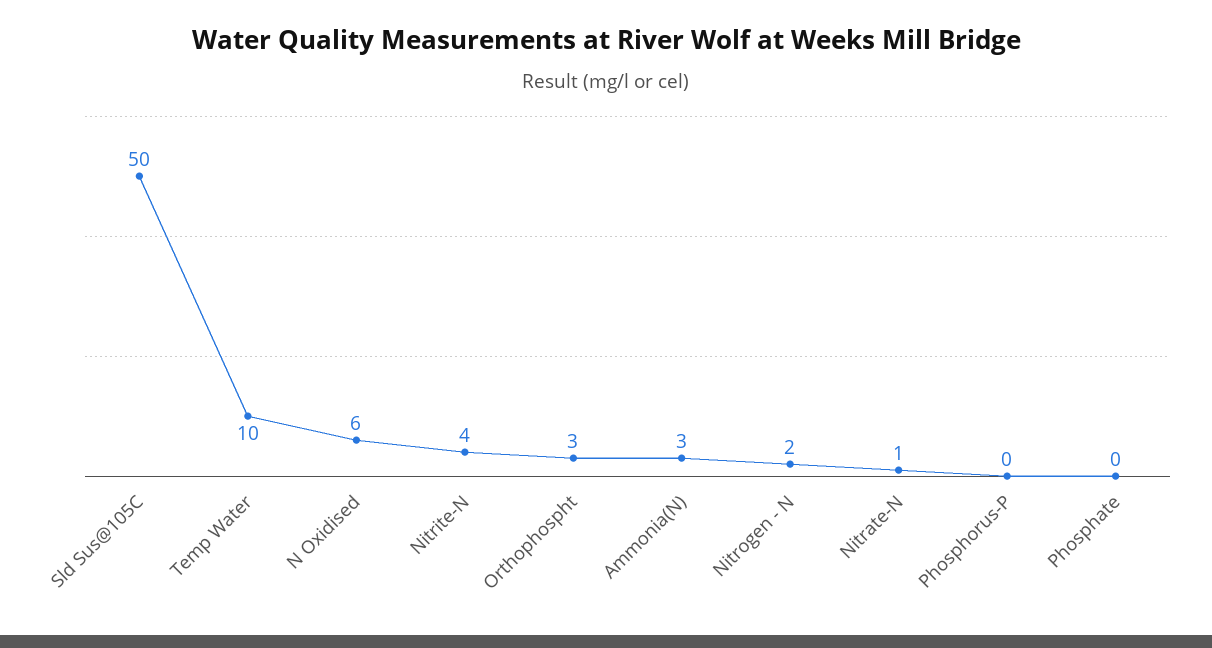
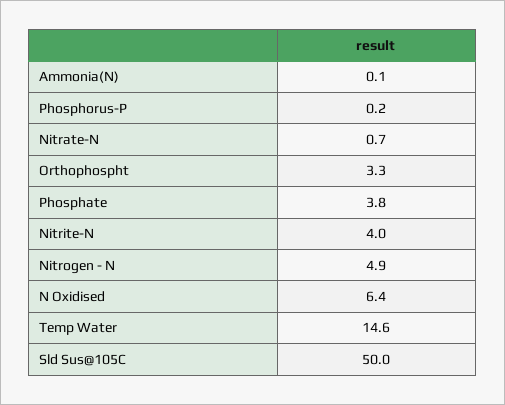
  {
    "Sld Sus@105C": 50,
-   "Temp Water": 10,
+   "Temp Water": 14.6,
    "N Oxidised": 6.4,
    "Nitrite-N": 4,
    "Orthophospht": 3.3,
-   "Ammonia(N)": 3,
+   "Ammonia(N)": 0.1,
-   "Nitrogen - N": 2,
+   "Nitrogen - N": 4.9,
    "Nitrate-N": 0.7,
    "Phosphorus-P": 0.2,
-   "Phosphate": 0
+   "Phosphate": 3.8
  }

